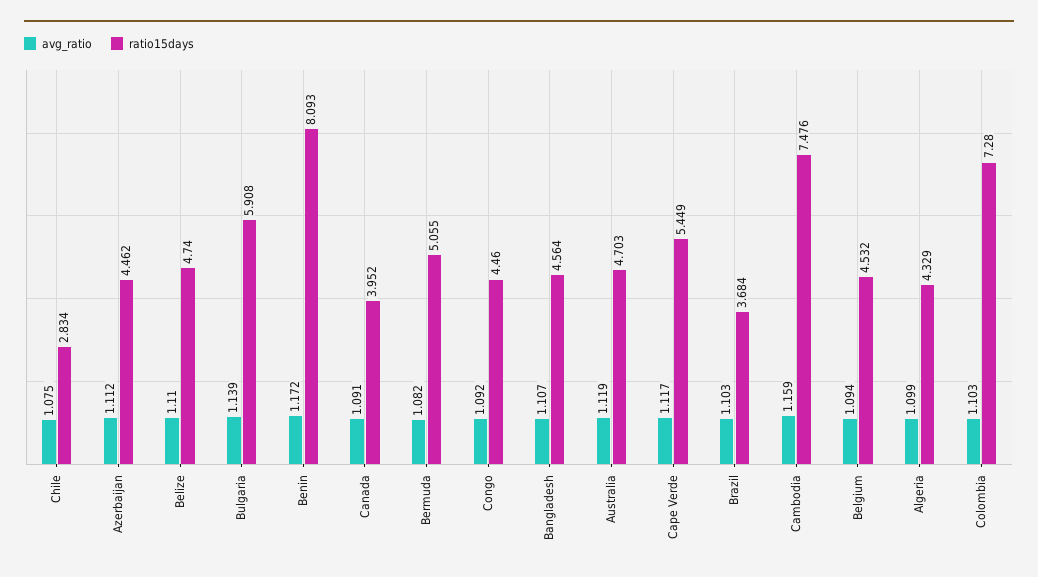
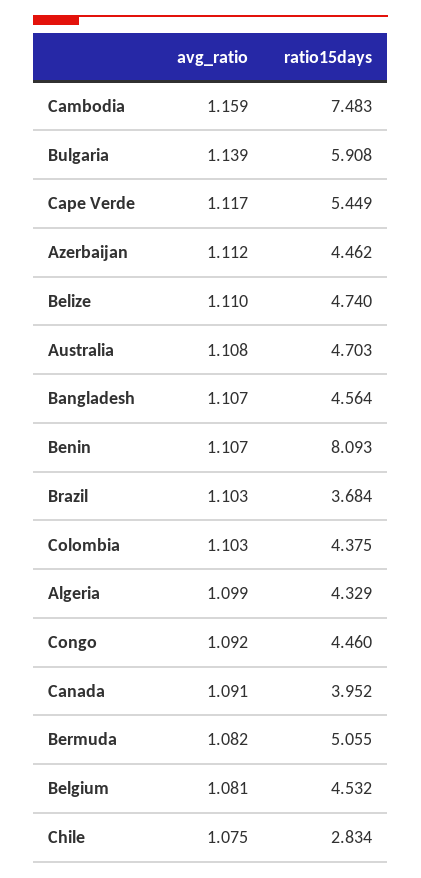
  {
    "avg_ratio": {
      "Chile": 1.075,
      "Azerbaijan": 1.112,
      "Belize": 1.11,
      "Bulgaria": 1.139,
-     "Benin": 1.172,
+     "Benin": 1.107,
      "Canada": 1.091,
      "Bermuda": 1.082,
      "Congo": 1.092,
      "Bangladesh": 1.107,
-     "Australia": 1.119,
+     "Australia": 1.108,
      "Cape Verde": 1.117,
      "Brazil": 1.103,
      "Cambodia": 1.159,
-     "Belgium": 1.094,
+     "Belgium": 1.081,
      "Algeria": 1.099,
      "Colombia": 1.103
    },
    "ratio15days": {
      "Chile": 2.834,
      "Azerbaijan": 4.462,
      "Belize": 4.74,
      "Bulgaria": 5.908,
      "Benin": 8.093,
      "Canada": 3.952,
      "Bermuda": 5.055,
      "Congo": 4.46,
      "Bangladesh": 4.564,
      "Australia": 4.703,
      "Cape Verde": 5.449,
      "Brazil": 3.684,
-     "Cambodia": 7.476,
+     "Cambodia": 7.483,
      "Belgium": 4.532,
      "Algeria": 4.329,
-     "Colombia": 7.28
+     "Colombia": 4.375
    }
  }

